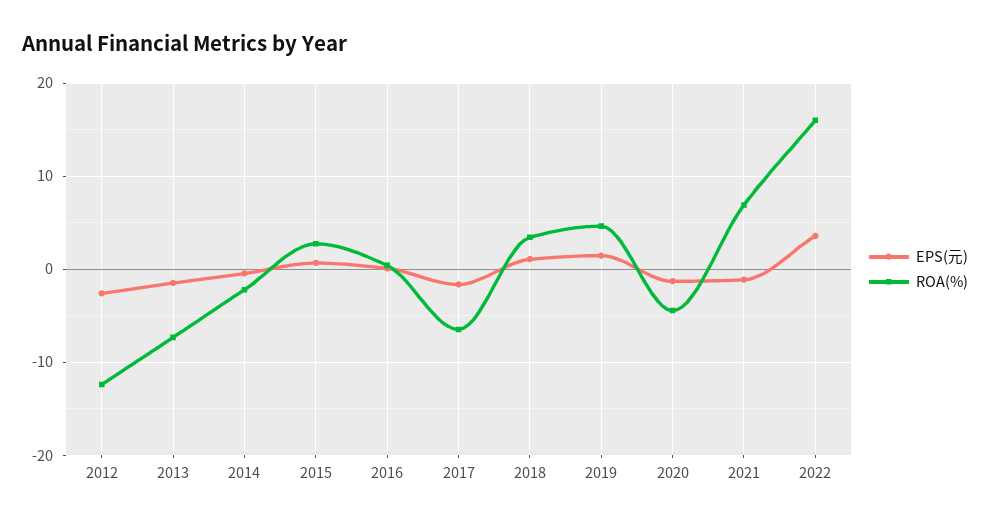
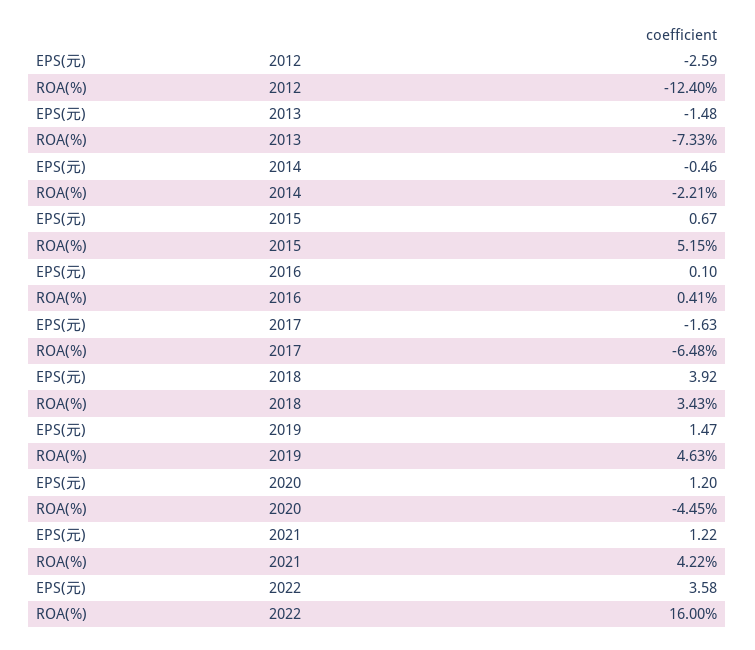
  {
    "EPS(元)": {
      "2012": -2.59,
      "2013": -1.48,
      "2014": -0.46,
      "2015": 0.67,
      "2016": 0.1,
      "2017": -1.63,
-     "2018": 1,
+     "2018": 3.92,
      "2019": 1.47,
-     "2020": -1,
+     "2020": 1.2,
-     "2021": -1,
+     "2021": 1.22,
      "2022": 3.58
    },
    "ROA(%)": {
      "2012": -12.4,
      "2013": -7.33,
      "2014": -2.21,
-     "2015": 3,
+     "2015": 5.15,
      "2016": 0.41,
      "2017": -6.48,
      "2018": 3.43,
      "2019": 4.63,
      "2020": -4.45,
-     "2021": 7,
+     "2021": 4.22,
      "2022": 16
    }
  }

